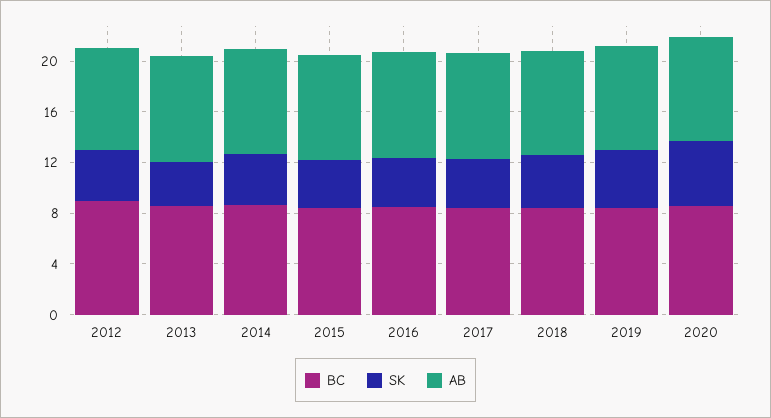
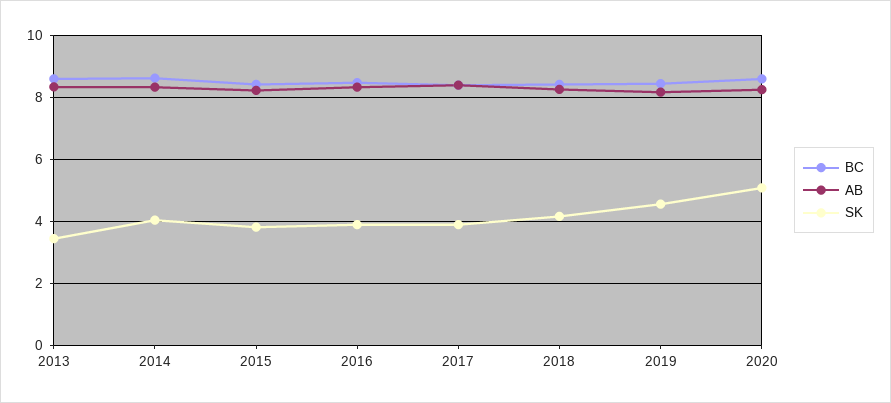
  {
    "BC": {
-     "2012": 9,
      "2013": 8.6,
      "2014": 8.6,
      "2015": 8.4,
      "2016": 8.4,
      "2017": 8.4,
      "2018": 8.4,
      "2019": 8.4,
      "2020": 8.6
    },
    "SK": {
-     "2012": 4,
      "2013": 3.4,
      "2014": 4,
      "2015": 3.8,
      "2016": 3.8,
      "2017": 3.8,
      "2018": 4.2,
      "2019": 4.6,
      "2020": 5
    },
    "AB": {
-     "2012": 8,
      "2013": 8.4,
      "2014": 8.4,
      "2015": 8.2,
      "2016": 8.4,
      "2017": 8.4,
      "2018": 8.2,
      "2019": 8.2,
      "2020": 8.2
    }
  }

